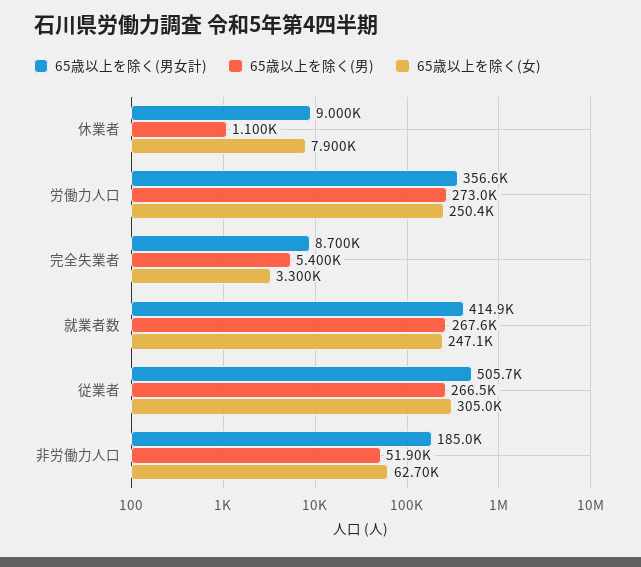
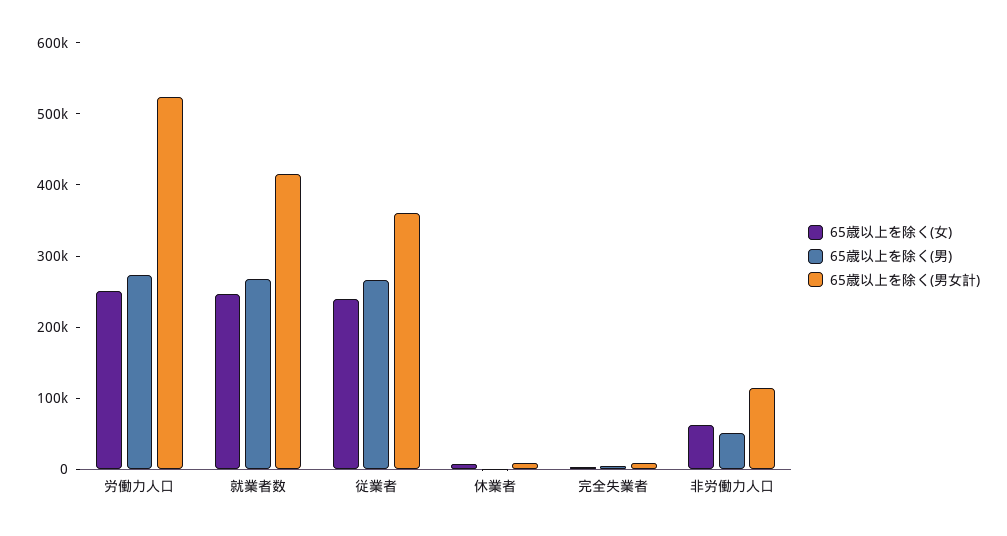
  {
    "65歳以上を除く(男女計)": {
      "休業者": 9000,
-     "労働力人口": 356600,
+     "労働力人口": 520000,
      "完全失業者": 8700,
      "就業者数": 414900,
-     "従業者": 505700,
+     "従業者": 360000,
-     "非労働力人口": 185000
+     "非労働力人口": 120000
    },
    "65歳以上を除く(男)": {
      "休業者": 1100,
      "労働力人口": 273000,
      "完全失業者": 5400,
      "就業者数": 267600,
      "従業者": 266500,
      "非労働力人口": 51900
    },
    "65歳以上を除く(女)": {
      "休業者": 7900,
      "労働力人口": 250400,
      "完全失業者": 3300,
      "就業者数": 247100,
-     "従業者": 305000,
+     "従業者": 240000,
      "非労働力人口": 62700
    }
  }

